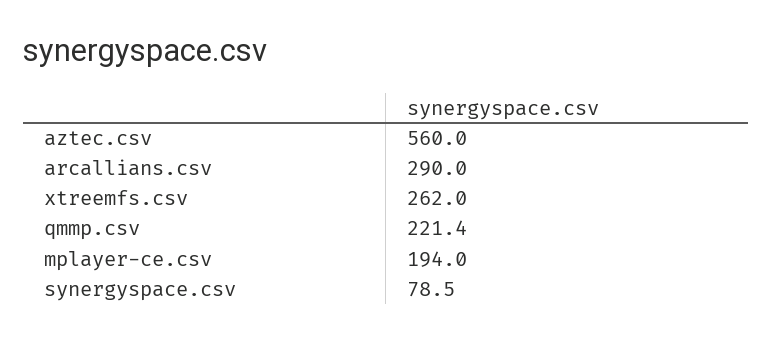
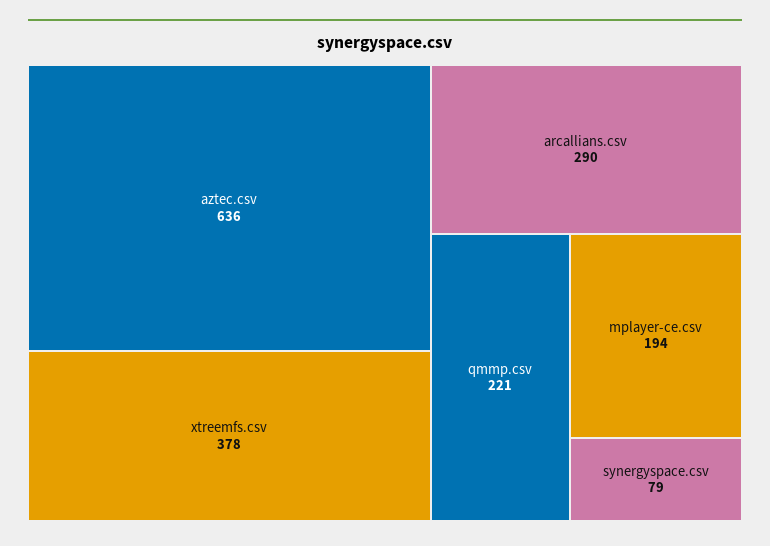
  {
-   "aztec.csv": 560,
+   "aztec.csv": 636,
    "arcallians.csv": 290,
-   "xtreemfs.csv": 262,
+   "xtreemfs.csv": 378,
    "qmmp.csv": 221.4,
    "mplayer-ce.csv": 194,
    "synergyspace.csv": 78.5
  }

